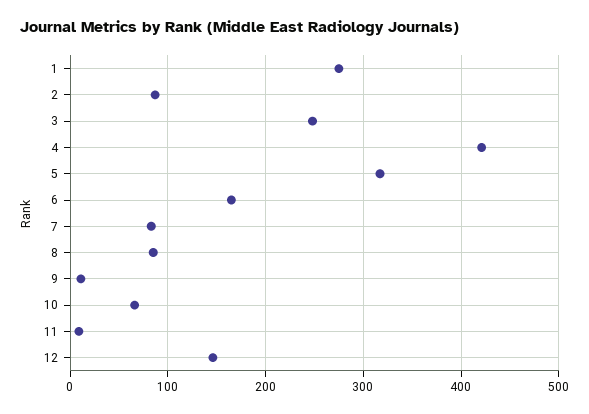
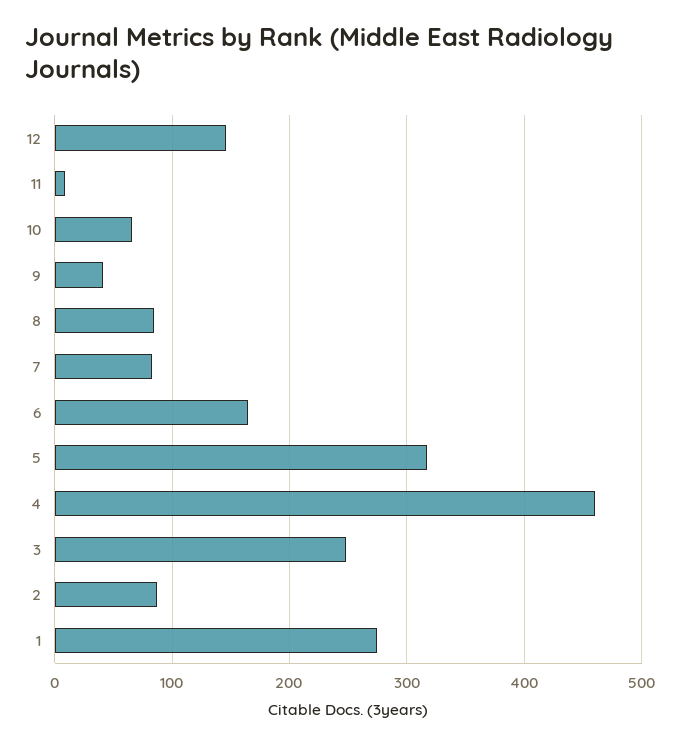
  {
    "1": 280,
    "2": 90,
    "3": 250,
-   "4": 420,
+   "4": 460,
    "5": 320,
    "6": 170,
    "7": 80,
    "8": 90,
-   "9": 10,
+   "9": 40,
    "10": 70,
    "11": 10,
    "12": 150
  }

